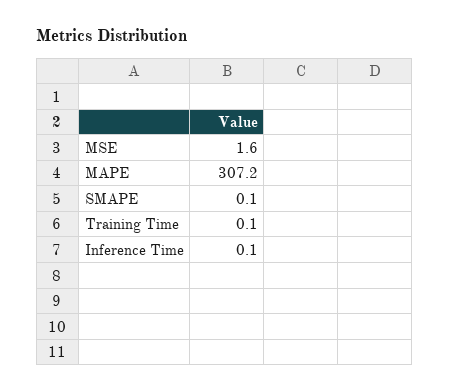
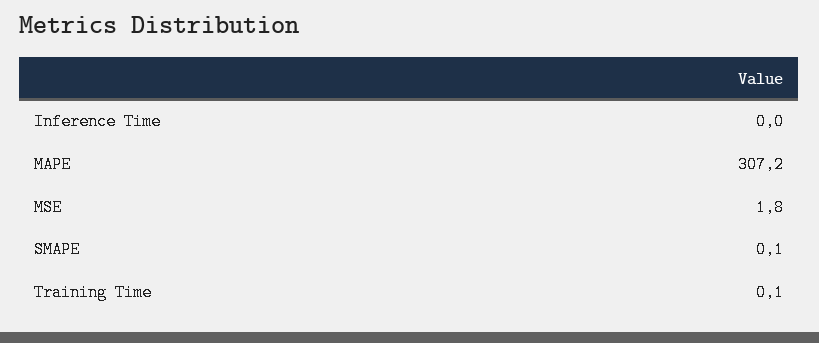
  {
-   "MSE": 1.6,
+   "MSE": 1.8,
    "MAPE": 307.2,
    "SMAPE": 0.1,
    "Training Time": 0.1,
-   "Inference Time": 0.1
+   "Inference Time": 0
  }

